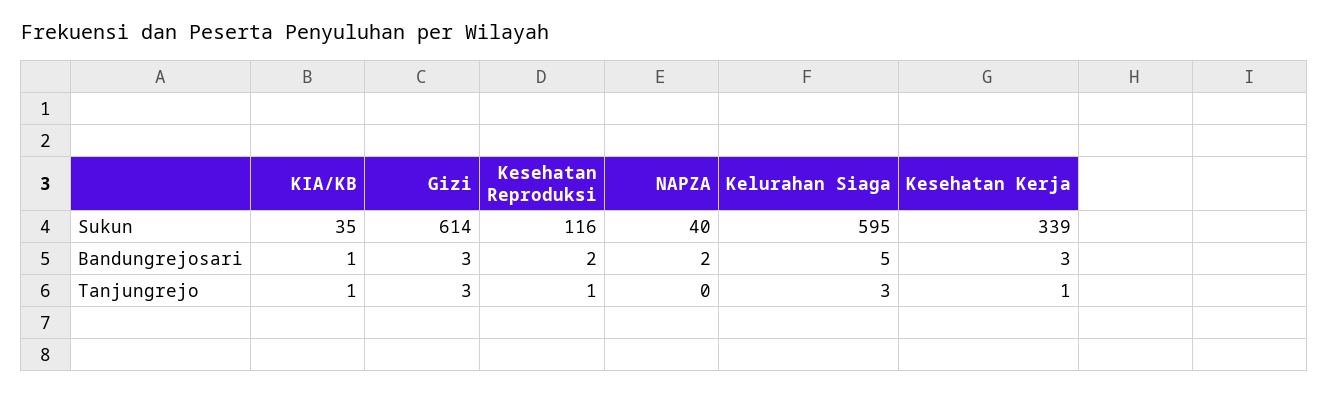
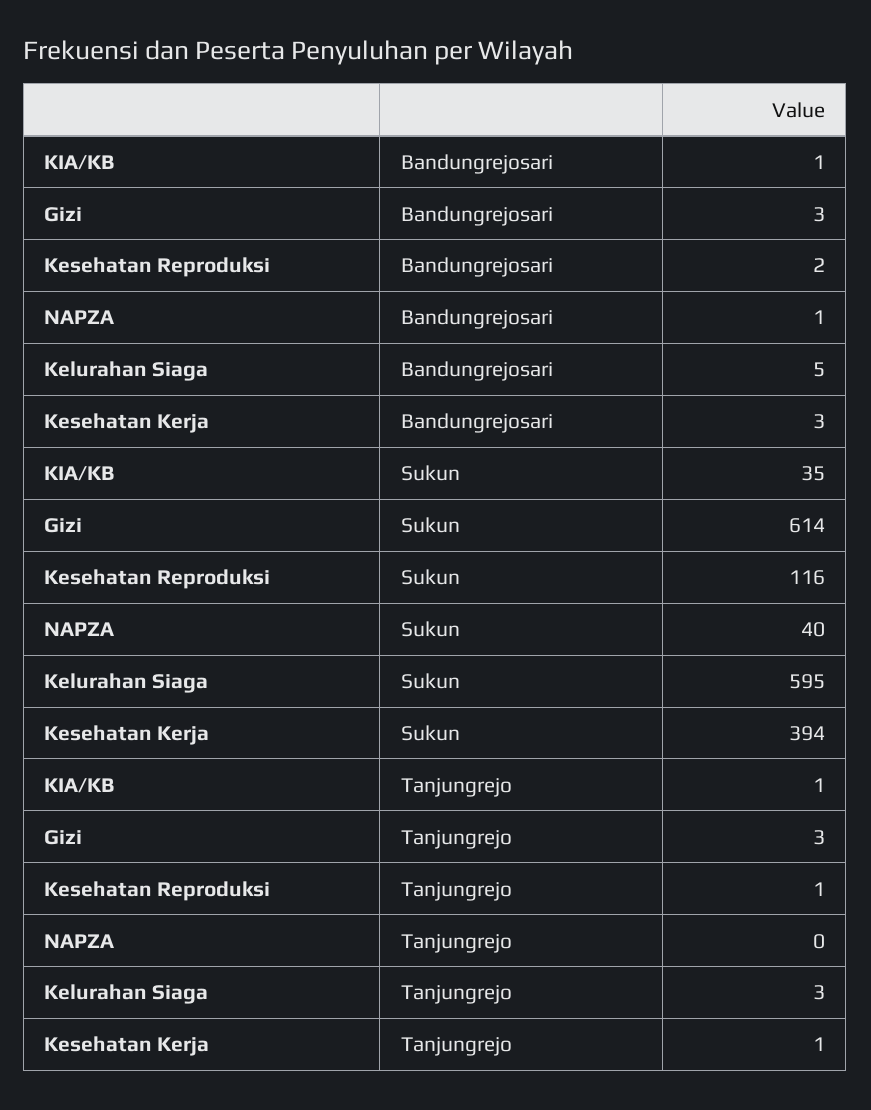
  {
    "KIA/KB": {
      "Sukun": 35,
      "Bandungrejosari": 1,
      "Tanjungrejo": 1
    },
    "Gizi": {
      "Sukun": 614,
      "Bandungrejosari": 3,
      "Tanjungrejo": 3
    },
    "Kesehatan Reproduksi": {
      "Sukun": 116,
      "Bandungrejosari": 2,
      "Tanjungrejo": 1
    },
    "NAPZA": {
      "Sukun": 40,
-     "Bandungrejosari": 2,
+     "Bandungrejosari": 1,
      "Tanjungrejo": 0
    },
    "Kelurahan Siaga": {
      "Sukun": 595,
      "Bandungrejosari": 5,
      "Tanjungrejo": 3
    },
    "Kesehatan Kerja": {
-     "Sukun": 339,
+     "Sukun": 394,
      "Bandungrejosari": 3,
      "Tanjungrejo": 1
    }
  }

